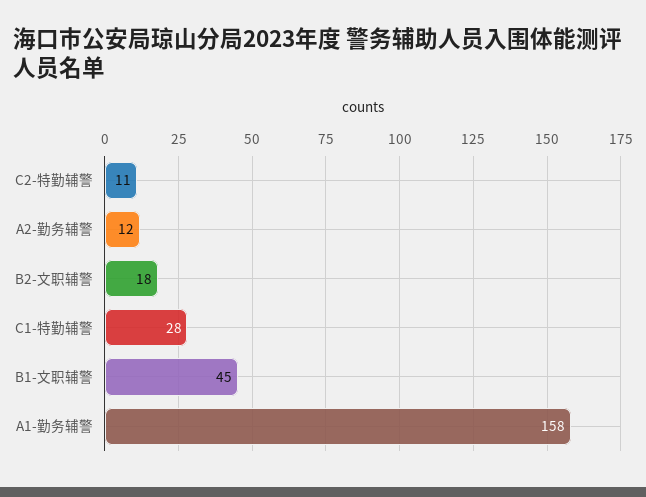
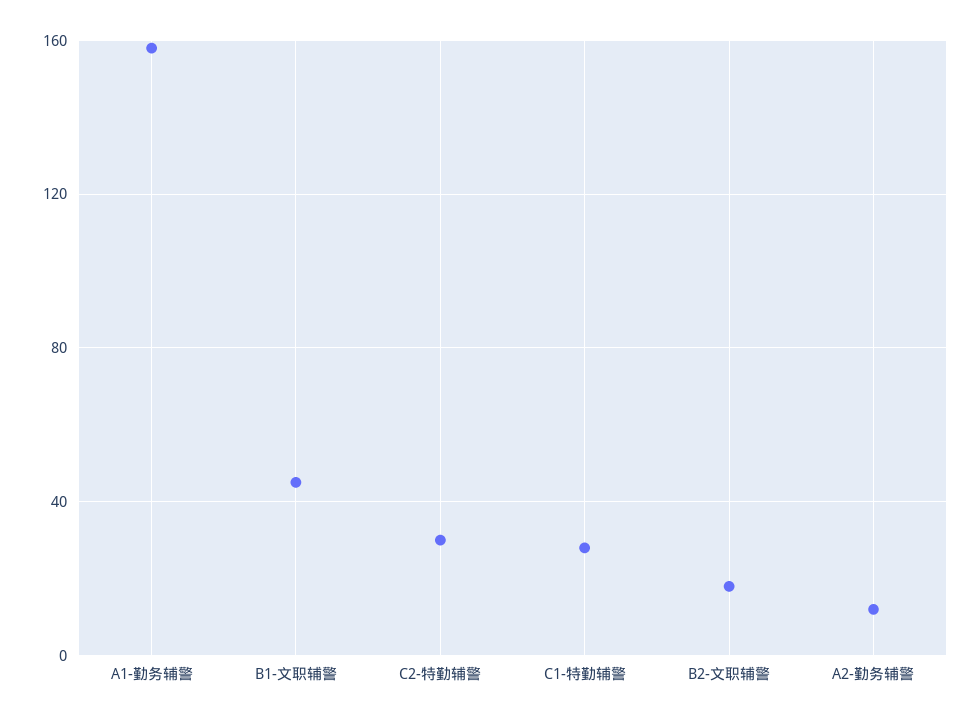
  {
-   "C2-特勤辅警": 11,
+   "C2-特勤辅警": 30,
    "A2-勤务辅警": 12,
    "B2-文职辅警": 18,
    "C1-特勤辅警": 28,
    "B1-文职辅警": 45,
    "A1-勤务辅警": 158
  }

